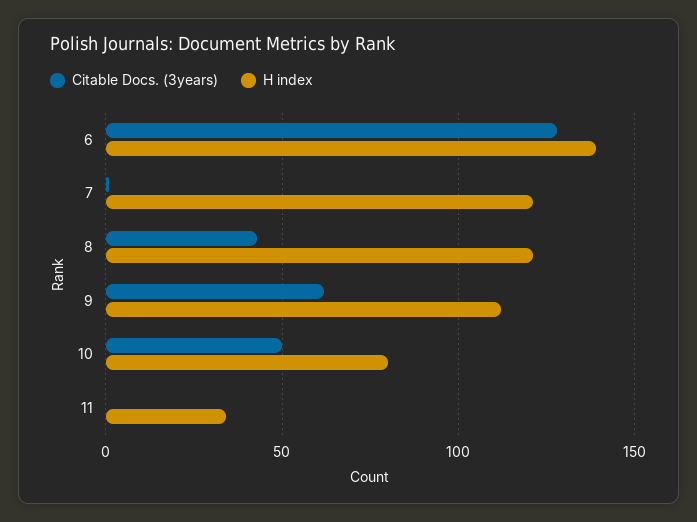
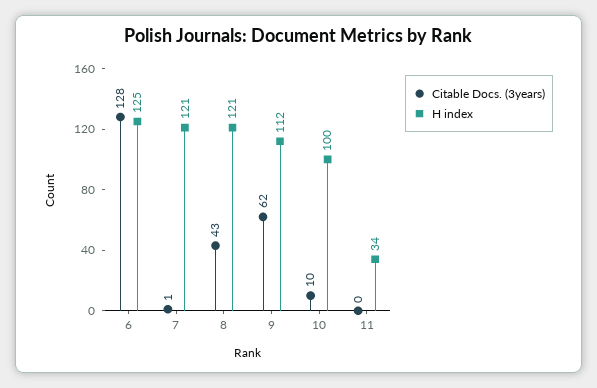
  {
    "Citable Docs. (3years)": {
      "6": 128,
      "7": 1,
      "8": 43,
      "9": 62,
-     "10": 50,
+     "10": 10,
      "11": 0
    },
    "H index": {
-     "6": 140,
+     "6": 125,
      "7": 121,
      "8": 121,
      "9": 112,
-     "10": 80,
+     "10": 100,
      "11": 34
    }
  }

